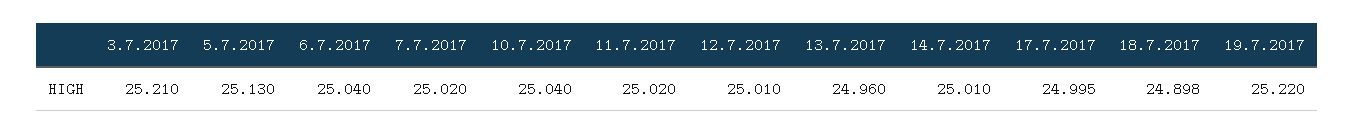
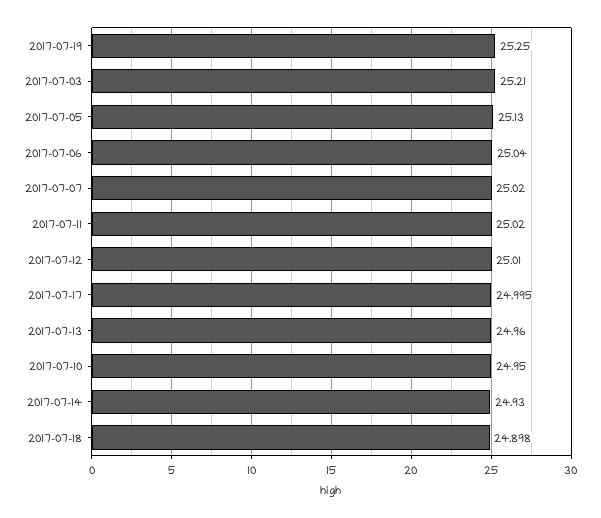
  {
    "3.7.2017": 25.21,
    "5.7.2017": 25.13,
    "6.7.2017": 25.04,
    "7.7.2017": 25.02,
-   "10.7.2017": 25.04,
+   "10.7.2017": 24.95,
    "11.7.2017": 25.02,
    "12.7.2017": 25.01,
    "13.7.2017": 24.96,
-   "14.7.2017": 25.01,
+   "14.7.2017": 24.93,
    "17.7.2017": 24.995,
    "18.7.2017": 24.898,
-   "19.7.2017": 25.22
+   "19.7.2017": 25.25
  }

